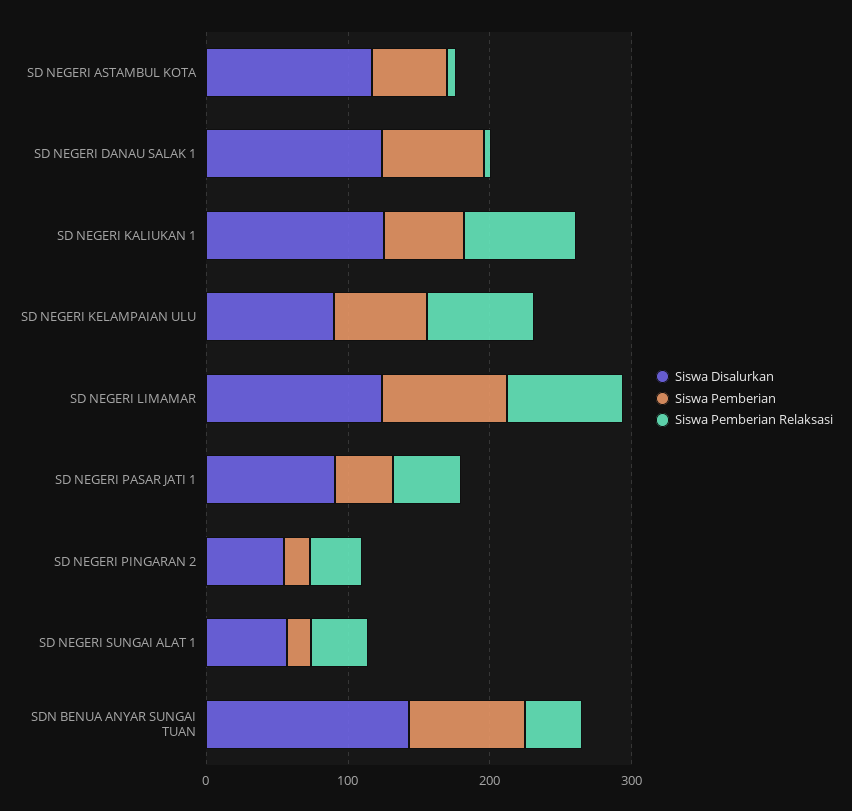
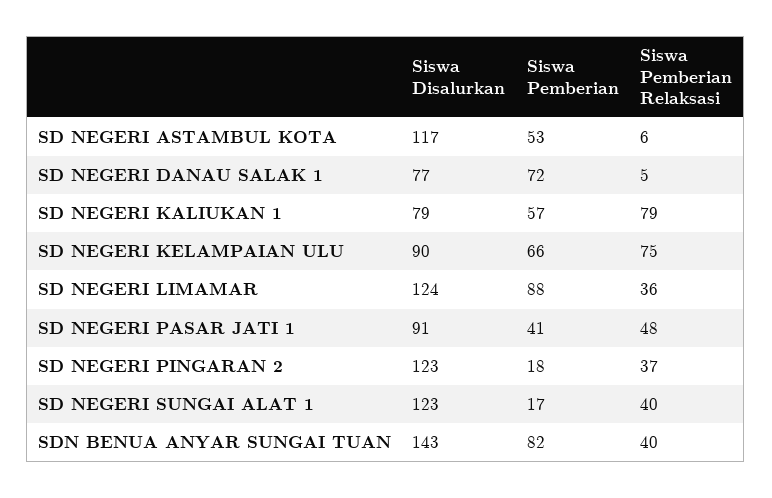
  {
    "Siswa Disalurkan": {
      "SD NEGERI ASTAMBUL KOTA": 117,
-     "SD NEGERI DANAU SALAK 1": 120,
+     "SD NEGERI DANAU SALAK 1": 77,
-     "SD NEGERI KALIUKAN 1": 120,
+     "SD NEGERI KALIUKAN 1": 79,
      "SD NEGERI KELAMPAIAN ULU": 90,
      "SD NEGERI LIMAMAR": 124,
      "SD NEGERI PASAR JATI 1": 91,
-     "SD NEGERI PINGARAN 2": 60,
+     "SD NEGERI PINGARAN 2": 123,
-     "SD NEGERI SUNGAI ALAT 1": 60,
+     "SD NEGERI SUNGAI ALAT 1": 123,
      "SDN BENUA ANYAR SUNGAI TUAN": 143
    },
    "Siswa Pemberian": {
      "SD NEGERI ASTAMBUL KOTA": 53,
      "SD NEGERI DANAU SALAK 1": 72,
      "SD NEGERI KALIUKAN 1": 57,
      "SD NEGERI KELAMPAIAN ULU": 66,
      "SD NEGERI LIMAMAR": 88,
      "SD NEGERI PASAR JATI 1": 41,
      "SD NEGERI PINGARAN 2": 18,
      "SD NEGERI SUNGAI ALAT 1": 17,
      "SDN BENUA ANYAR SUNGAI TUAN": 82
    },
    "Siswa Pemberian Relaksasi": {
      "SD NEGERI ASTAMBUL KOTA": 6,
      "SD NEGERI DANAU SALAK 1": 5,
      "SD NEGERI KALIUKAN 1": 79,
      "SD NEGERI KELAMPAIAN ULU": 75,
-     "SD NEGERI LIMAMAR": 80,
+     "SD NEGERI LIMAMAR": 36,
      "SD NEGERI PASAR JATI 1": 48,
      "SD NEGERI PINGARAN 2": 37,
      "SD NEGERI SUNGAI ALAT 1": 40,
      "SDN BENUA ANYAR SUNGAI TUAN": 40
    }
  }

